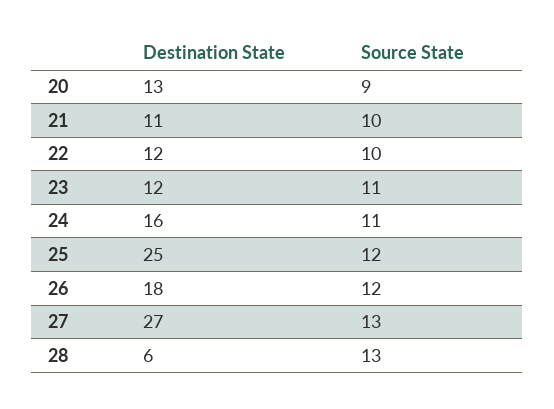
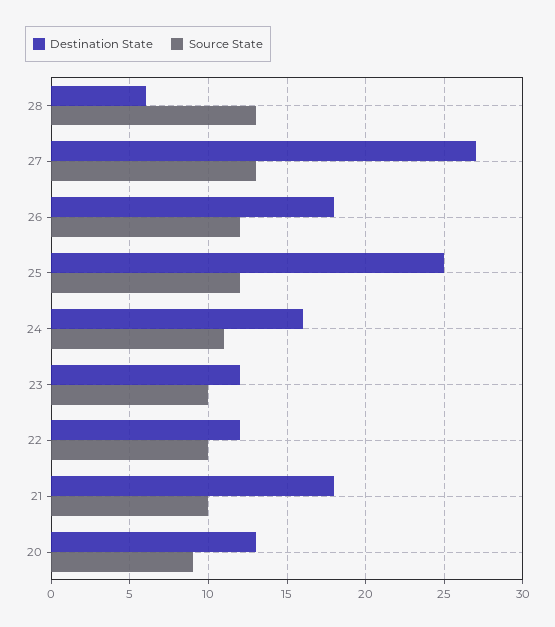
  {
    "Destination State": {
      "20": 13,
-     "21": 11,
+     "21": 18,
      "22": 12,
      "23": 12,
      "24": 16,
      "25": 25,
      "26": 18,
      "27": 27,
      "28": 6
    },
    "Source State": {
      "20": 9,
      "21": 10,
      "22": 10,
-     "23": 11,
+     "23": 10,
      "24": 11,
      "25": 12,
      "26": 12,
      "27": 13,
      "28": 13
    }
  }

